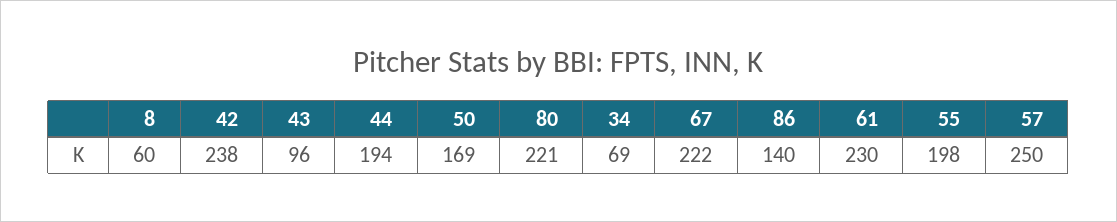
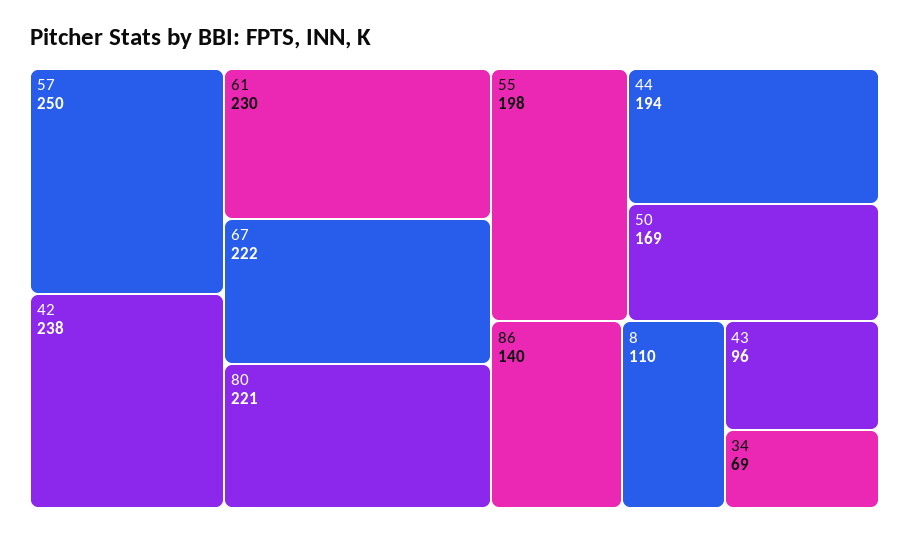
  {
-   "8": 60,
+   "8": 110,
    "42": 238,
    "43": 96,
    "44": 194,
    "50": 169,
    "80": 221,
    "34": 69,
    "67": 222,
    "86": 140,
    "61": 230,
    "55": 198,
    "57": 250
  }

